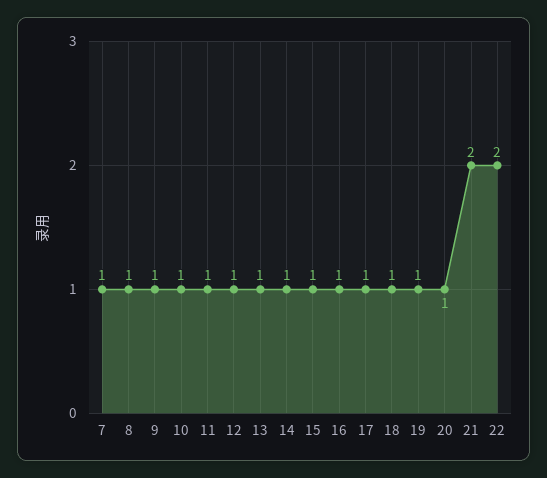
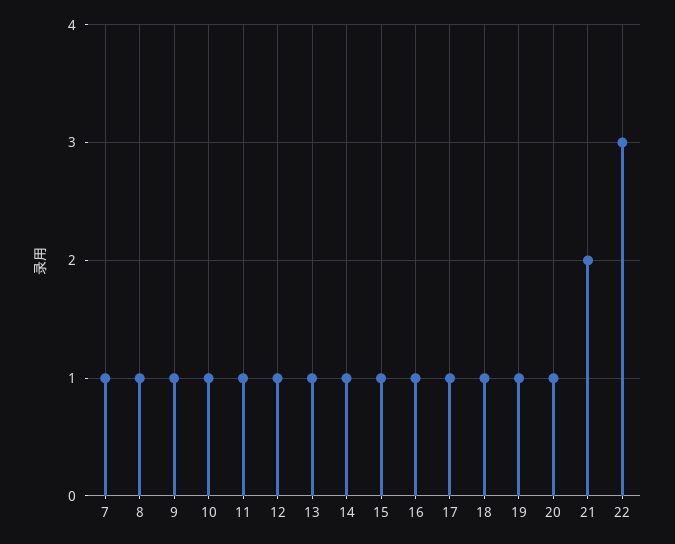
  {
    "7": 1,
    "8": 1,
    "9": 1,
    "10": 1,
    "11": 1,
    "12": 1,
    "13": 1,
    "14": 1,
    "15": 1,
    "16": 1,
    "17": 1,
    "18": 1,
    "19": 1,
    "20": 1,
    "21": 2,
-   "22": 2
+   "22": 3
  }

